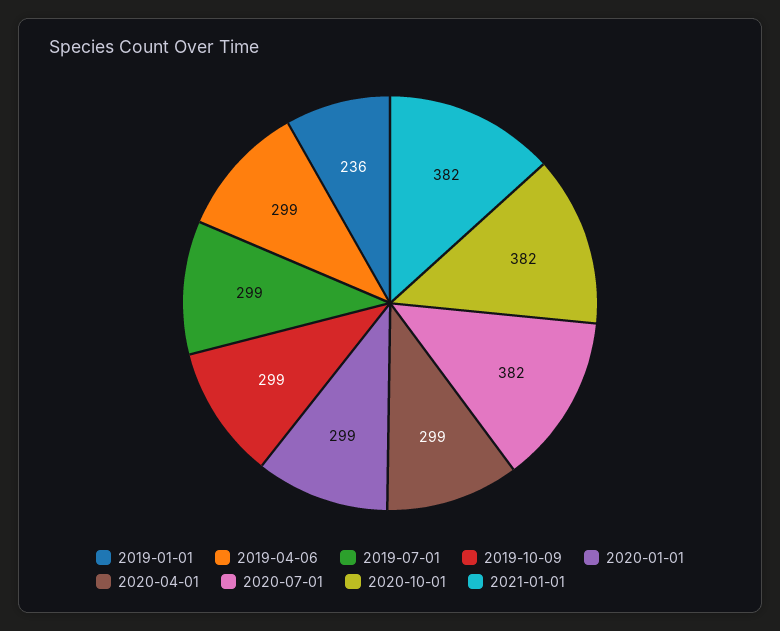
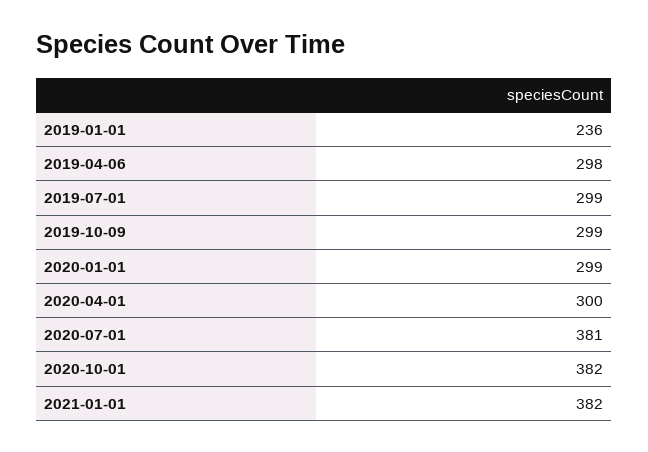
  {
    "2019-01-01": 236,
-   "2019-04-06": 299,
+   "2019-04-06": 298,
    "2019-07-01": 299,
    "2019-10-09": 299,
    "2020-01-01": 299,
-   "2020-04-01": 299,
+   "2020-04-01": 300,
-   "2020-07-01": 382,
+   "2020-07-01": 381,
    "2020-10-01": 382,
    "2021-01-01": 382
  }

